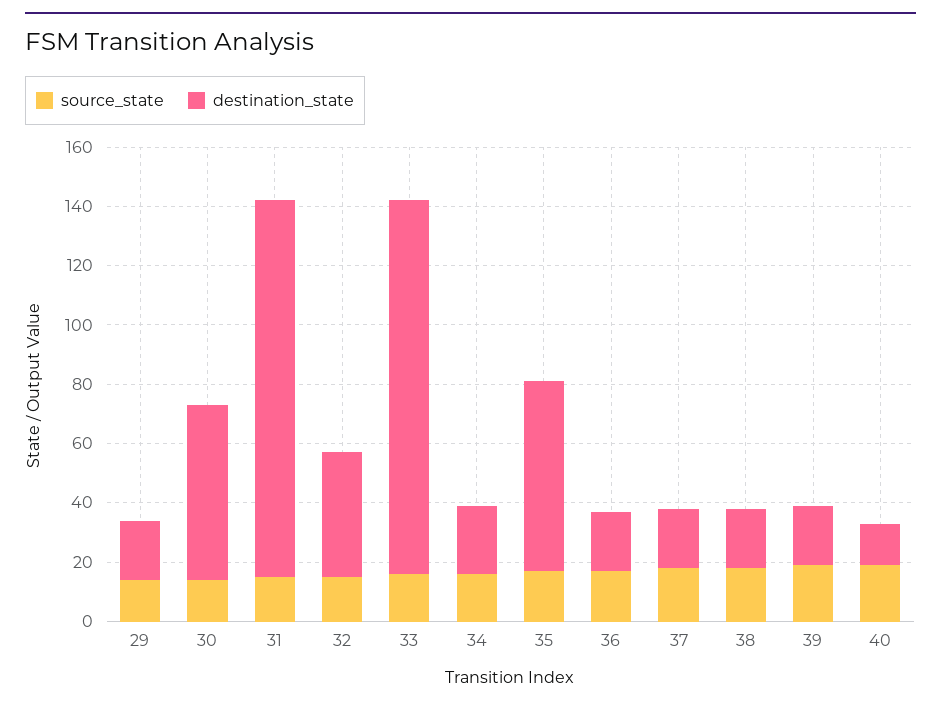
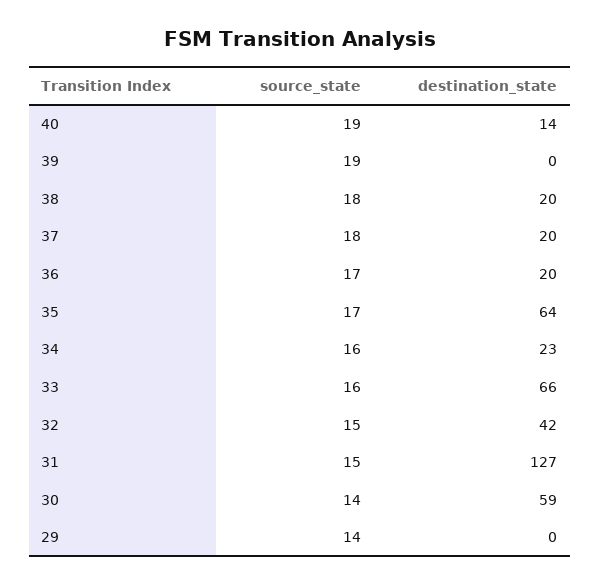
  {
    "source_state": {
      "29": 14,
      "30": 14,
      "31": 15,
      "32": 15,
      "33": 16,
      "34": 16,
      "35": 17,
      "36": 17,
      "37": 18,
      "38": 18,
      "39": 19,
      "40": 19
    },
    "destination_state": {
-     "29": 20,
+     "29": 0,
      "30": 59,
      "31": 127,
      "32": 42,
-     "33": 125,
+     "33": 66,
      "34": 23,
      "35": 64,
      "36": 20,
      "37": 20,
      "38": 20,
-     "39": 20,
+     "39": 0,
      "40": 14
    }
  }

